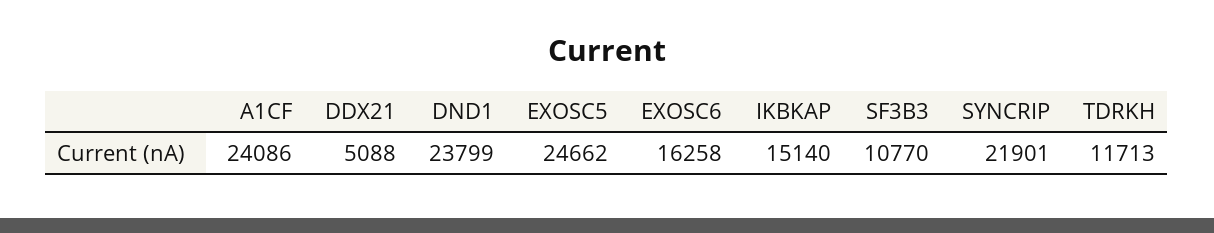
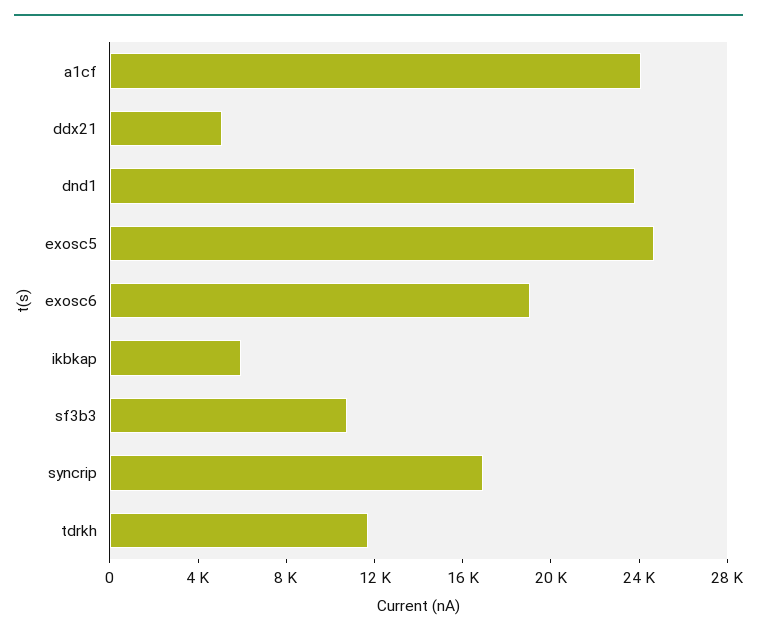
  {
    "A1CF": 24086,
    "DDX21": 5088,
    "DND1": 23799,
    "EXOSC5": 24662,
-   "EXOSC6": 16258,
+   "EXOSC6": 19000,
-   "IKBKAP": 15140,
+   "IKBKAP": 6000,
    "SF3B3": 10770,
-   "SYNCRIP": 21901,
+   "SYNCRIP": 17000,
    "TDRKH": 11713
  }

